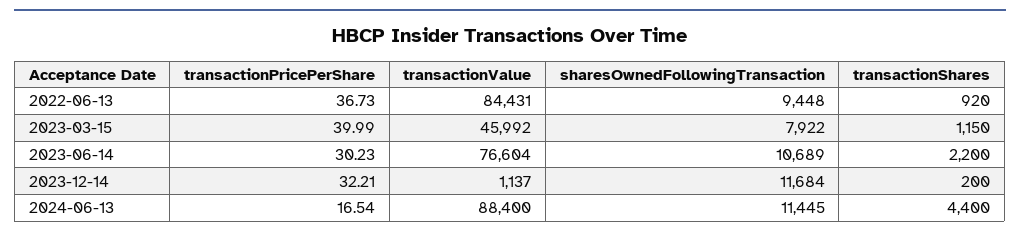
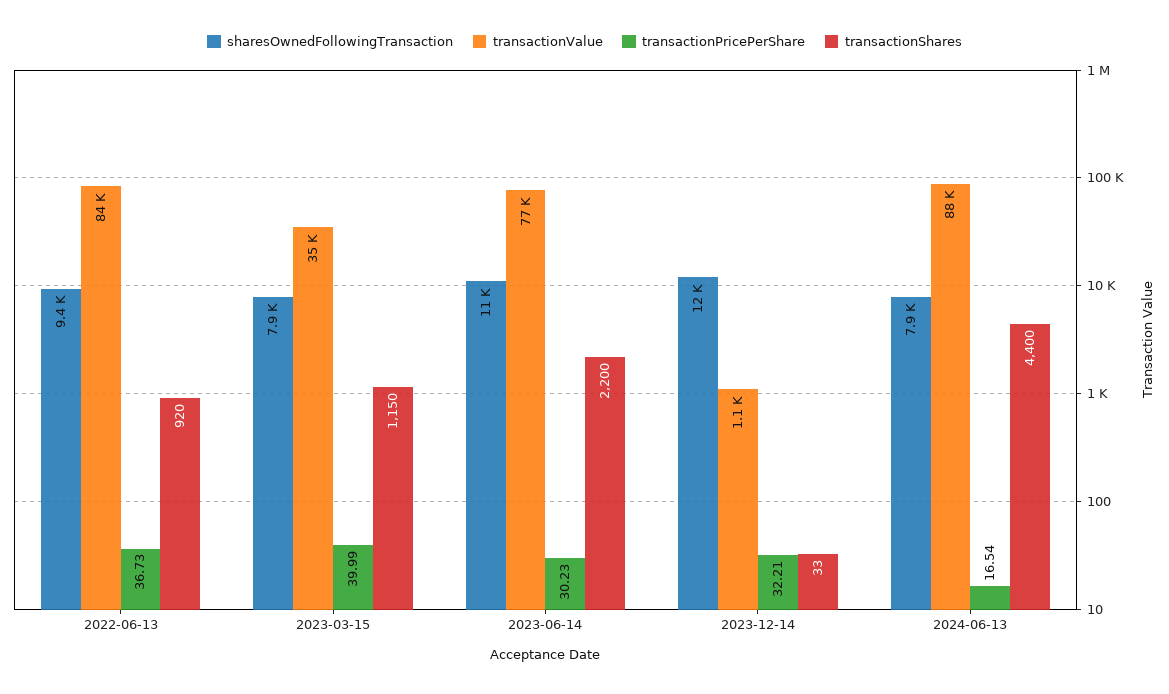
  {
    "transactionPricePerShare": {
      "2022-06-13": 36.73,
      "2023-03-15": 39.99,
      "2023-06-14": 30.23,
      "2023-12-14": 32.21,
      "2024-06-13": 16.54
    },
    "transactionValue": {
      "2022-06-13": 84431,
-     "2023-03-15": 45992,
+     "2023-03-15": 35000,
      "2023-06-14": 76604,
      "2023-12-14": 1137,
      "2024-06-13": 88400
    },
    "sharesOwnedFollowingTransaction": {
      "2022-06-13": 9448,
      "2023-03-15": 7922,
      "2023-06-14": 10689,
      "2023-12-14": 11684,
-     "2024-06-13": 11445
+     "2024-06-13": 7900
    },
    "transactionShares": {
      "2022-06-13": 920,
      "2023-03-15": 1150,
      "2023-06-14": 2200,
-     "2023-12-14": 200,
+     "2023-12-14": 33,
      "2024-06-13": 4400
    }
  }

